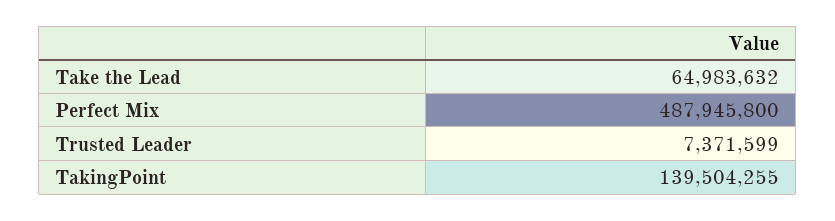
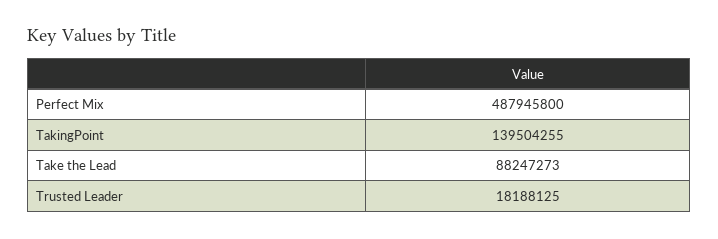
  {
-   "Take the Lead": 64983632,
+   "Take the Lead": 88247273,
    "Perfect Mix": 487945800,
-   "Trusted Leader": 7371599,
+   "Trusted Leader": 18188125,
    "TakingPoint": 139504255
  }

